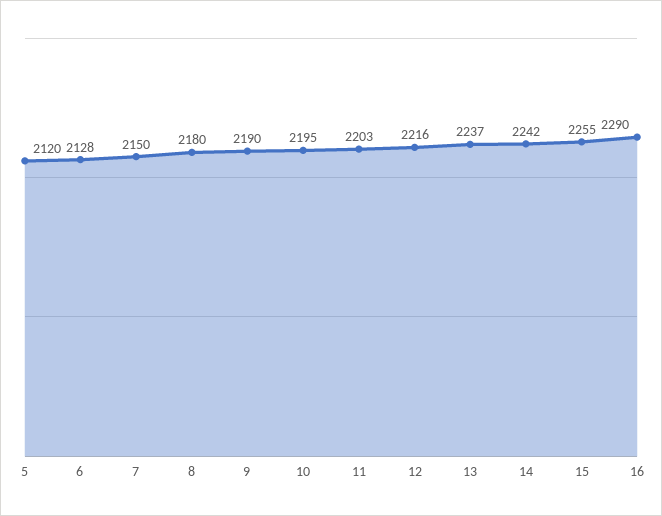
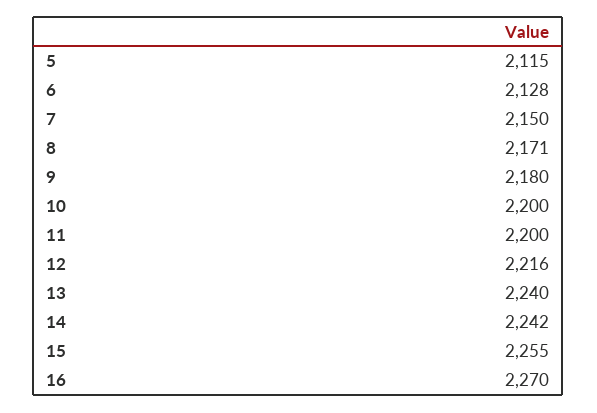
  {
-   "5": 2120,
+   "5": 2115,
    "6": 2128,
    "7": 2150,
-   "8": 2180,
+   "8": 2171,
-   "9": 2190,
+   "9": 2180,
-   "10": 2195,
+   "10": 2200,
-   "11": 2203,
+   "11": 2200,
    "12": 2216,
-   "13": 2237,
+   "13": 2240,
    "14": 2242,
    "15": 2255,
-   "16": 2290
+   "16": 2270
  }

